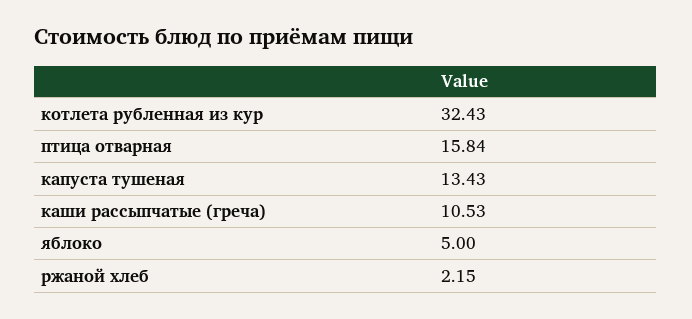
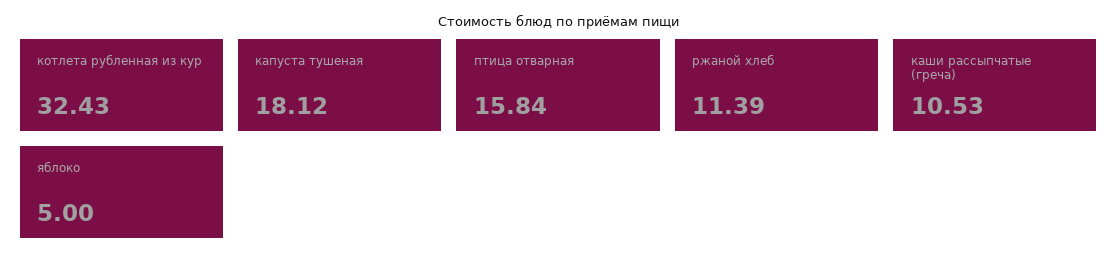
  {
    "котлета рубленная из кур": 32.43,
    "птица отварная": 15.84,
-   "капуста тушеная": 13.43,
+   "капуста тушеная": 18.12,
    "каши рассыпчатые (греча)": 10.53,
    "яблоко": 5,
-   "ржаной хлеб": 2.15
+   "ржаной хлеб": 11.39
  }

